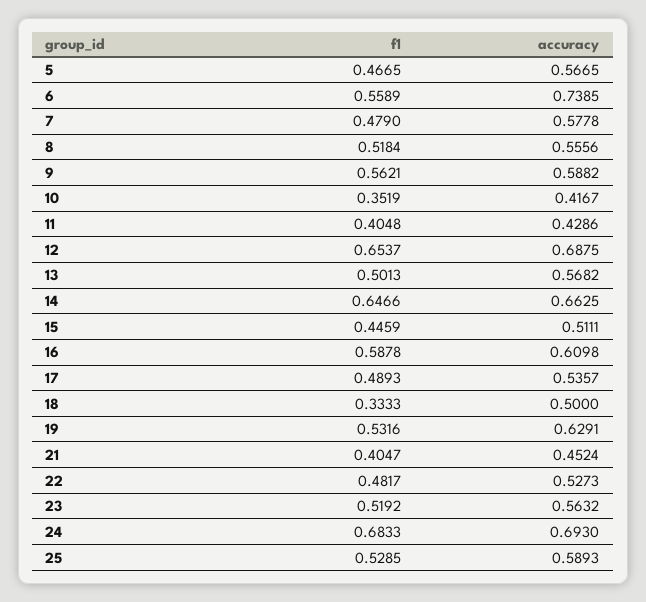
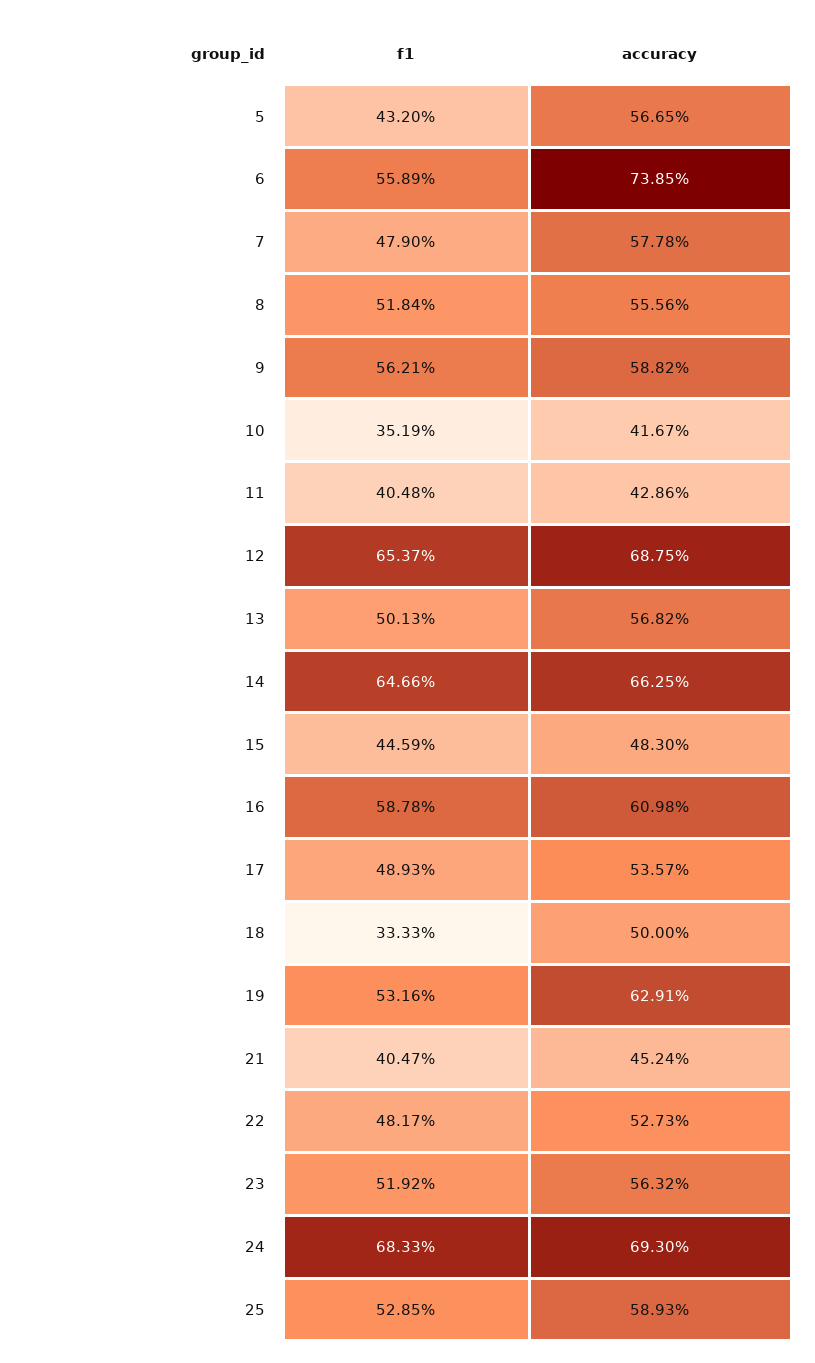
  {
    "f1": {
-     "5": 0.4665,
+     "5": 0.432,
      "6": 0.5589,
      "7": 0.479,
      "8": 0.5184,
      "9": 0.5621,
      "10": 0.3519,
      "11": 0.4048,
      "12": 0.6537,
      "13": 0.5013,
      "14": 0.6466,
      "15": 0.4459,
      "16": 0.5878,
      "17": 0.4893,
      "18": 0.3333,
      "19": 0.5316,
      "21": 0.4047,
      "22": 0.4817,
      "23": 0.5192,
      "24": 0.6833,
      "25": 0.5285
    },
    "accuracy": {
      "5": 0.5665,
      "6": 0.7385,
      "7": 0.5778,
      "8": 0.5556,
      "9": 0.5882,
      "10": 0.4167,
      "11": 0.4286,
      "12": 0.6875,
      "13": 0.5682,
      "14": 0.6625,
-     "15": 0.5111,
+     "15": 0.483,
      "16": 0.6098,
      "17": 0.5357,
      "18": 0.5,
      "19": 0.6291,
      "21": 0.4524,
      "22": 0.5273,
      "23": 0.5632,
      "24": 0.693,
      "25": 0.5893
    }
  }

